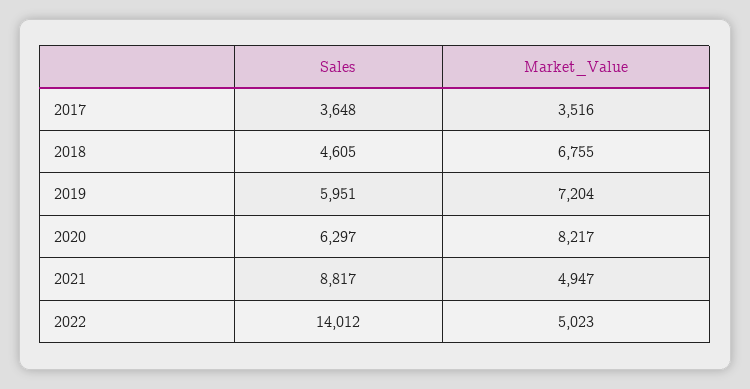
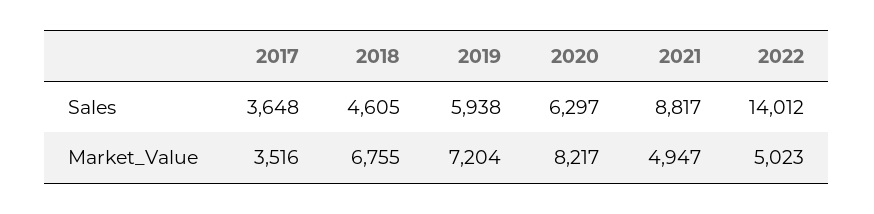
  {
    "Sales": {
      "2017": 3648,
      "2018": 4605,
-     "2019": 5951,
+     "2019": 5938,
      "2020": 6297,
      "2021": 8817,
      "2022": 14012
    },
    "Market_Value": {
      "2017": 3516,
      "2018": 6755,
      "2019": 7204,
      "2020": 8217,
      "2021": 4947,
      "2022": 5023
    }
  }

